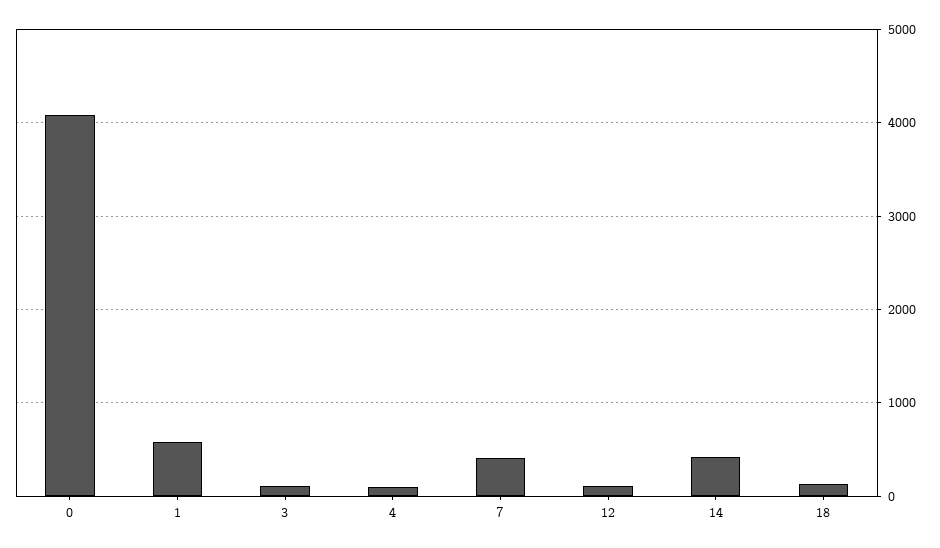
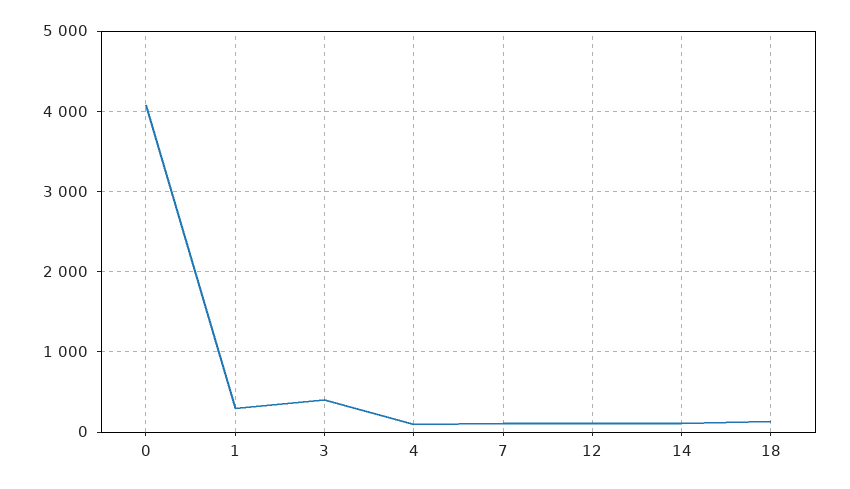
  {
    "0": 4100,
-   "1": 600,
+   "1": 300,
-   "3": 100,
+   "3": 400,
    "4": 100,
-   "7": 400,
+   "7": 100,
    "12": 100,
-   "14": 400,
+   "14": 100,
    "18": 100
  }

